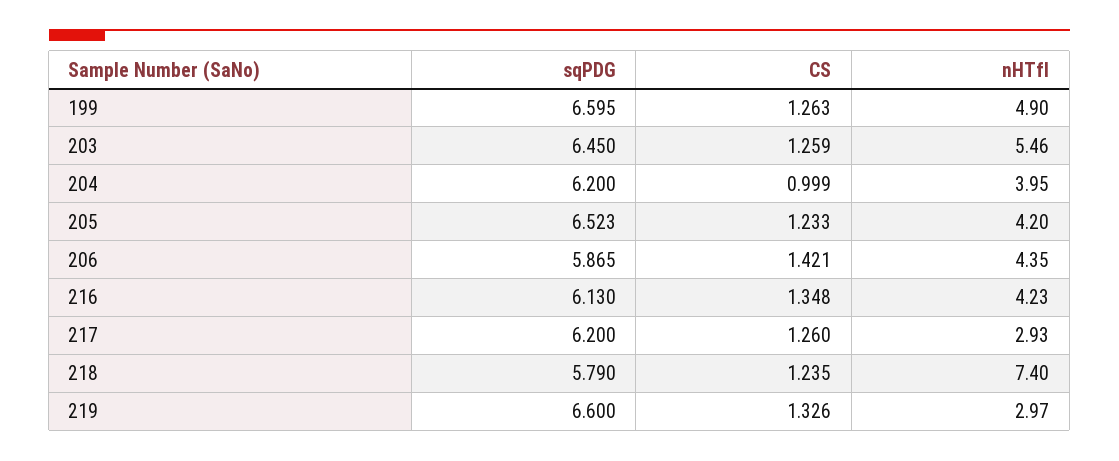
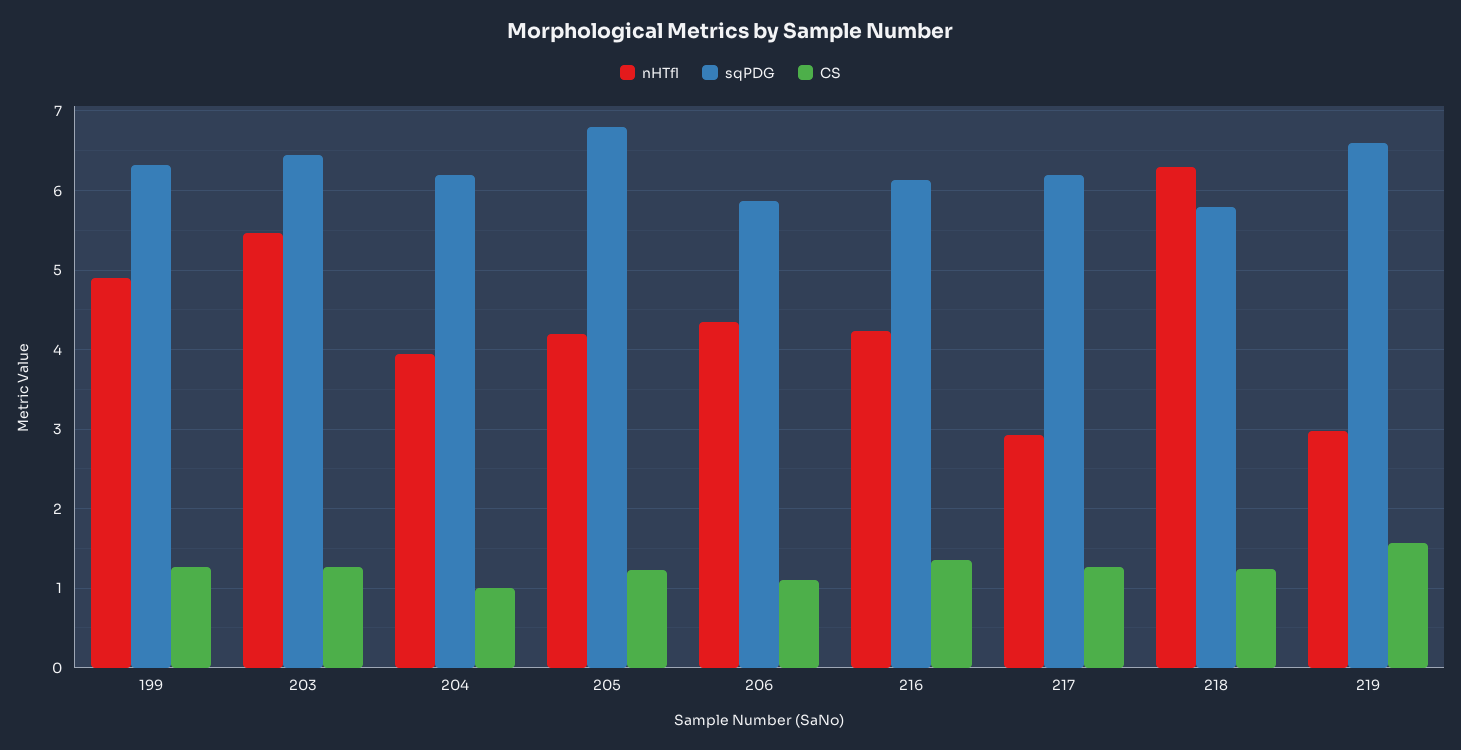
  {
    "sqPDG": {
-     "199": 6.595,
+     "199": 6.3,
      "203": 6.45,
      "204": 6.2,
-     "205": 6.523,
+     "205": 6.8,
      "206": 5.865,
      "216": 6.13,
      "217": 6.2,
      "218": 5.79,
      "219": 6.6
    },
    "CS": {
      "199": 1.263,
      "203": 1.259,
      "204": 0.999,
      "205": 1.233,
-     "206": 1.421,
+     "206": 1.1,
      "216": 1.348,
      "217": 1.26,
      "218": 1.235,
-     "219": 1.326
+     "219": 1.6
    },
    "nHTfl": {
      "199": 4.9,
      "203": 5.46,
      "204": 3.95,
      "205": 4.2,
      "206": 4.35,
      "216": 4.23,
      "217": 2.93,
-     "218": 7.4,
+     "218": 6.3,
      "219": 2.97
    }
  }

